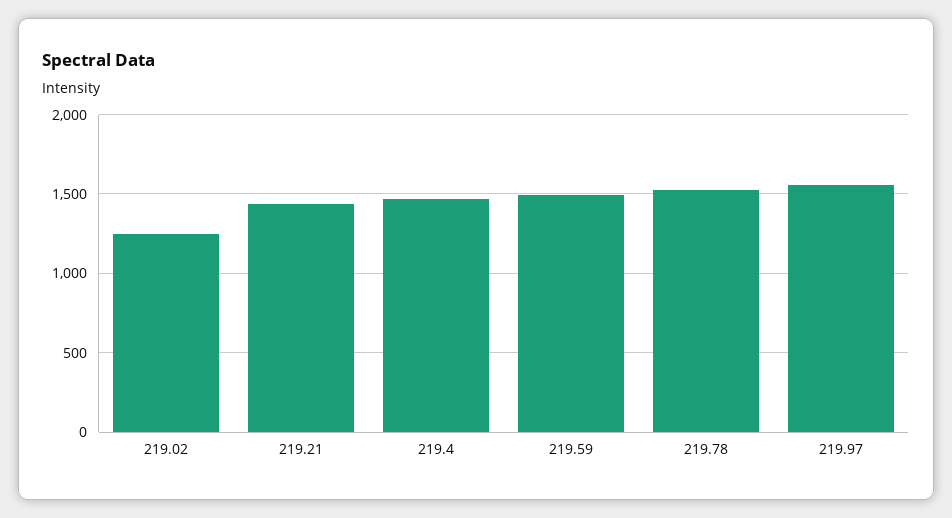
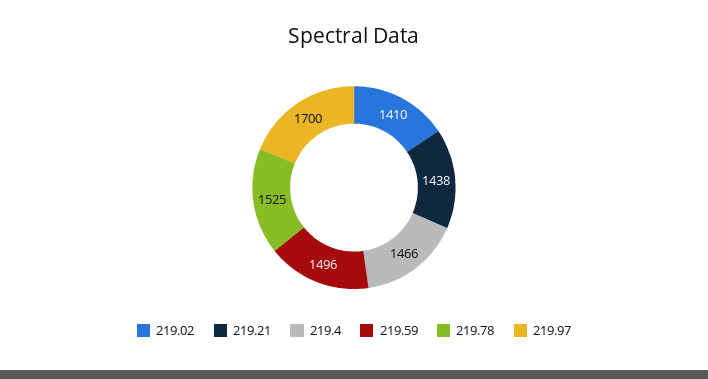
  {
-   "219.02": 1250,
+   "219.02": 1410,
    "219.21": 1438,
    "219.4": 1466,
    "219.59": 1496,
    "219.78": 1525,
-   "219.97": 1550
+   "219.97": 1700
  }

